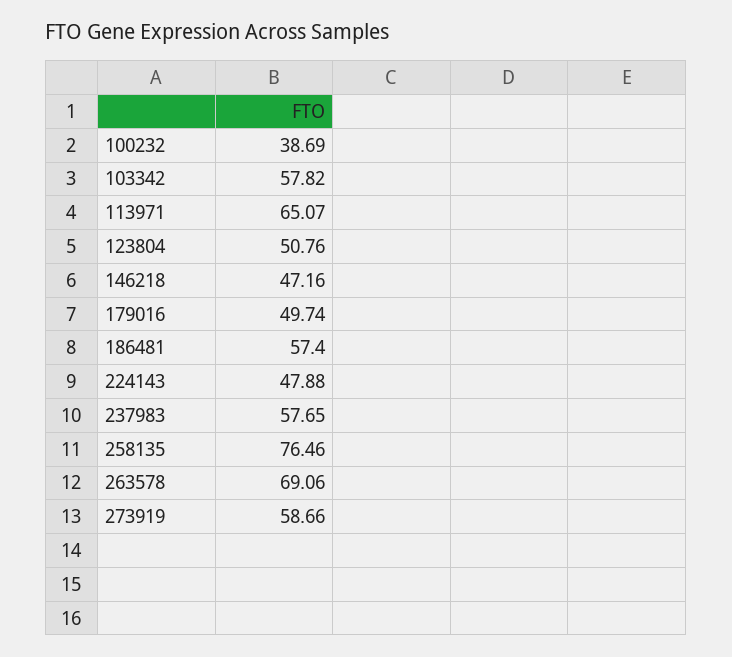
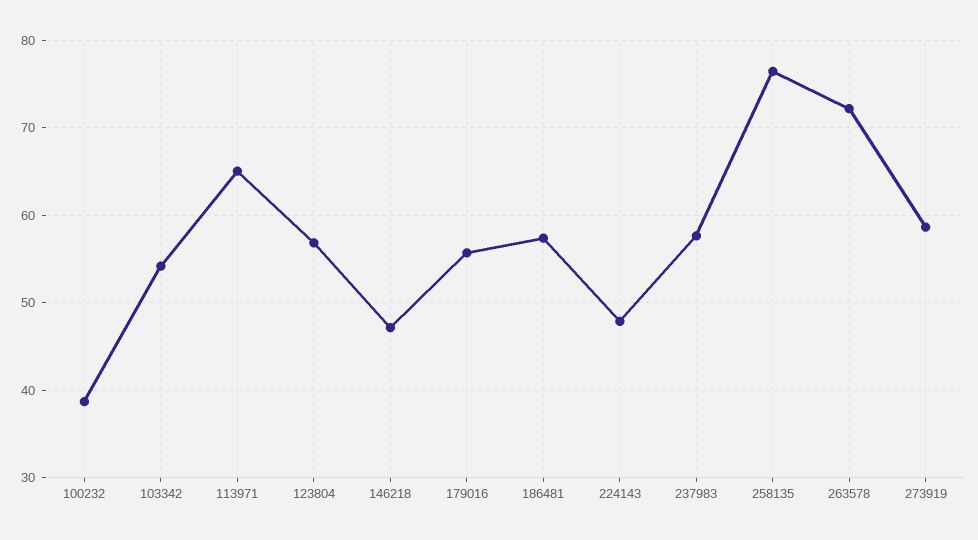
  {
    "100232": 38.69,
-   "103342": 57.82,
+   "103342": 54,
    "113971": 65.07,
-   "123804": 50.76,
+   "123804": 57,
    "146218": 47.16,
-   "179016": 49.74,
+   "179016": 56,
    "186481": 57.4,
    "224143": 47.88,
    "237983": 57.65,
    "258135": 76.46,
-   "263578": 69.06,
+   "263578": 72,
    "273919": 58.66
  }

